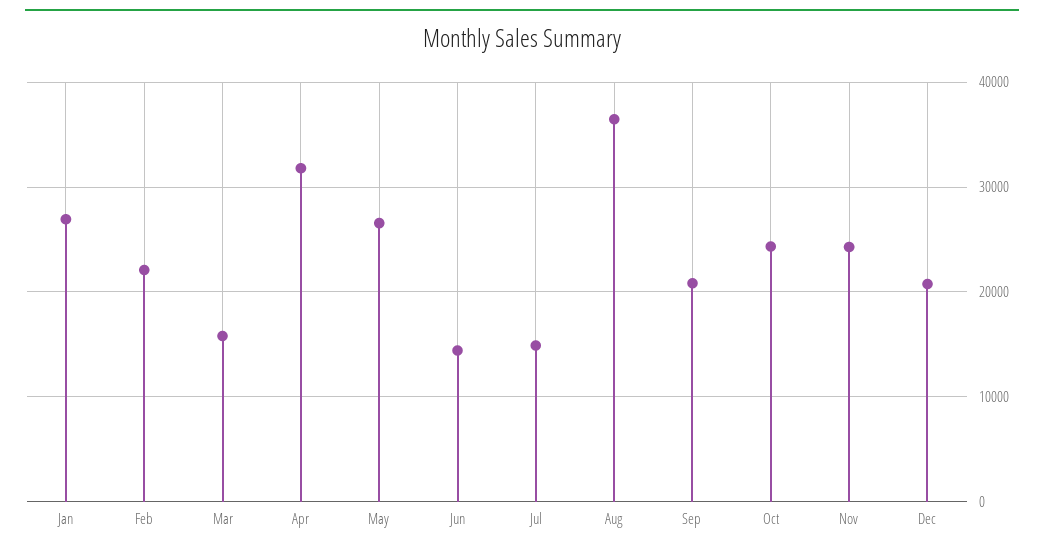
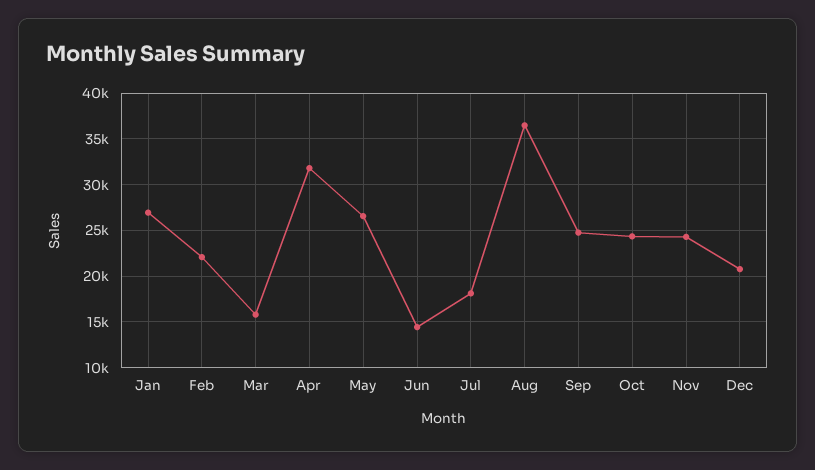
  {
    "Jan": 27000,
    "Feb": 22000,
    "Mar": 16000,
    "Apr": 32000,
    "May": 27000,
    "Jun": 14000,
-   "Jul": 15000,
+   "Jul": 18000,
    "Aug": 36000,
-   "Sep": 21000,
+   "Sep": 25000,
    "Oct": 24000,
    "Nov": 24000,
    "Dec": 21000
  }

